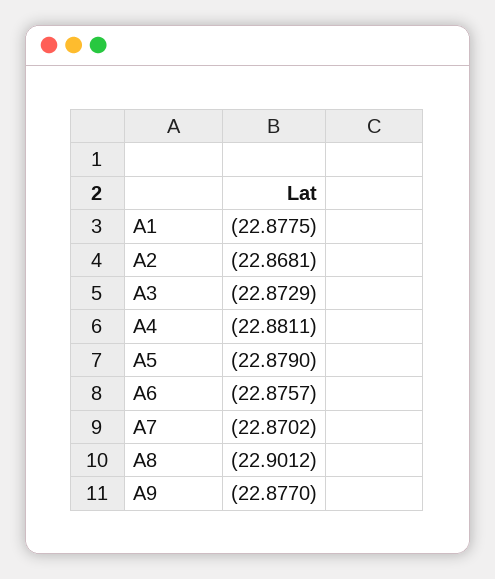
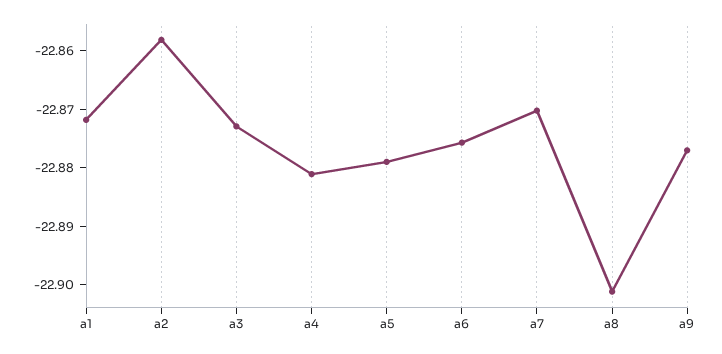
  {
-   "A1": -22.8775,
+   "A1": -22.872,
-   "A2": -22.8681,
+   "A2": -22.858,
    "A3": -22.8729,
    "A4": -22.8811,
    "A5": -22.879,
    "A6": -22.8757,
    "A7": -22.8702,
    "A8": -22.9012,
    "A9": -22.877
  }

